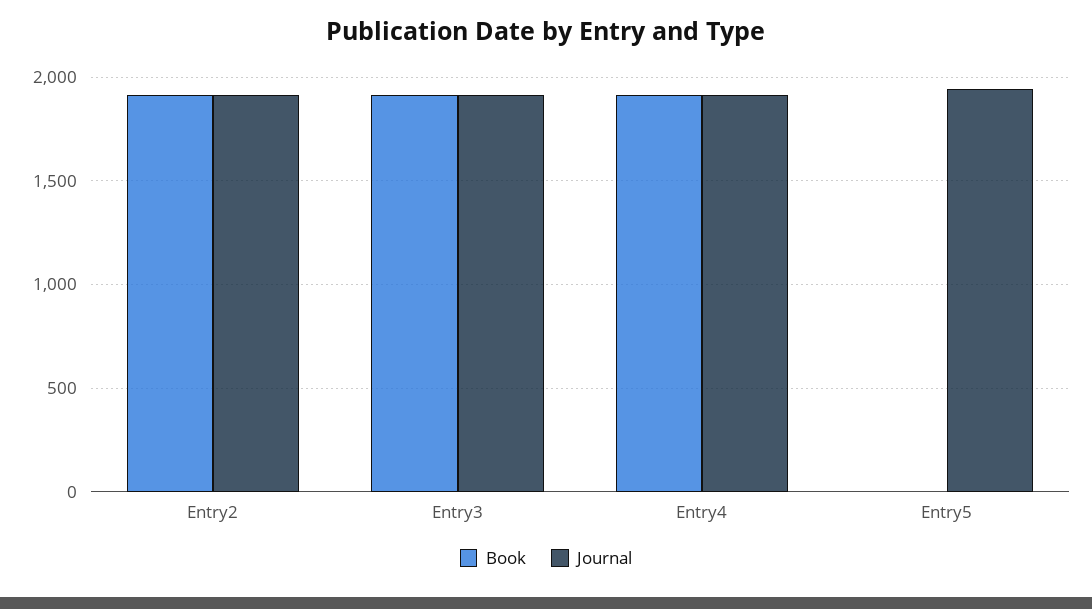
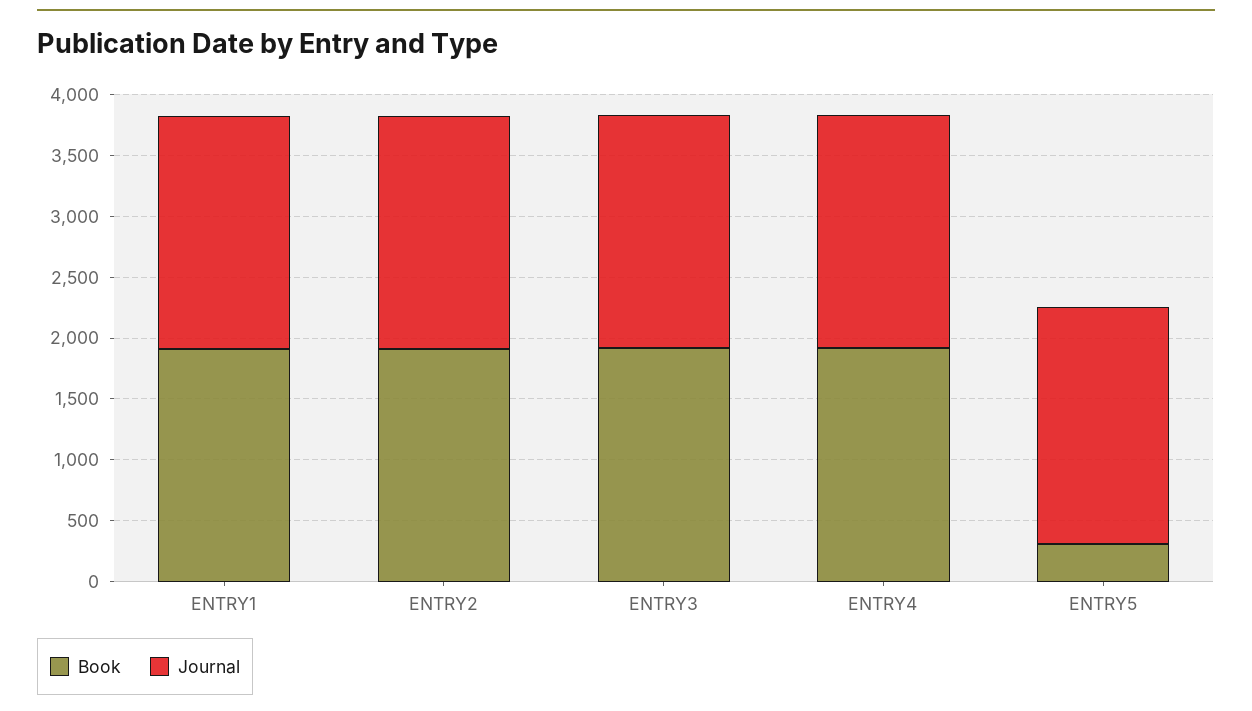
  {
    "Book": {
      "Entry2": 1900,
      "Entry3": 1900,
      "Entry4": 1900,
-     "Entry5": 0
+     "Entry5": 300,
+     "ENTRY1": 1900
    },
    "Journal": {
      "Entry2": 1900,
      "Entry3": 1900,
      "Entry4": 1900,
-     "Entry5": 1950
+     "Entry5": 1950,
+     "ENTRY1": 1900
    }
  }

